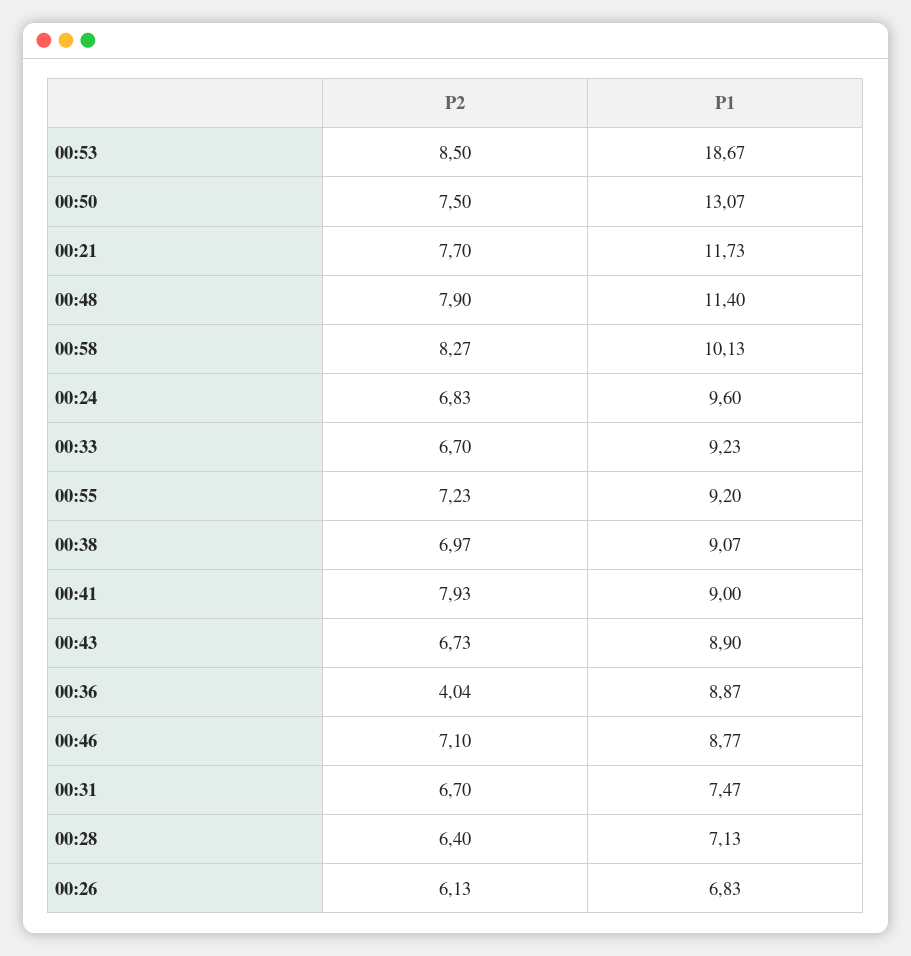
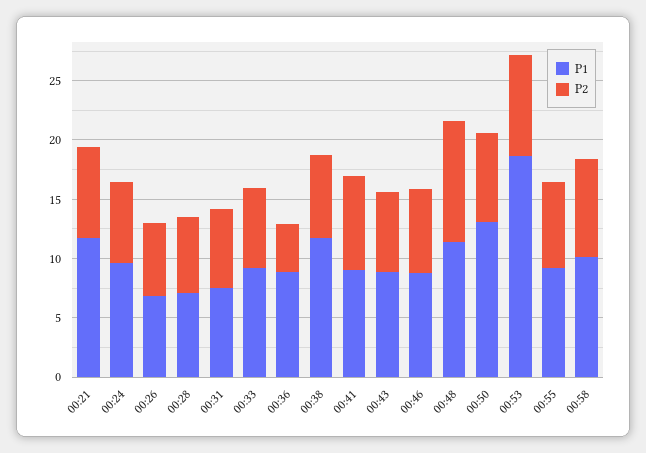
  {
    "P2": {
      "00:53": 8.5,
      "00:50": 7.5,
      "00:21": 7.7,
-     "00:48": 7.9,
+     "00:48": 10,
      "00:58": 8.27,
      "00:24": 6.83,
      "00:33": 6.7,
      "00:55": 7.23,
      "00:38": 6.97,
      "00:41": 7.93,
      "00:43": 6.73,
      "00:36": 4.04,
      "00:46": 7.1,
      "00:31": 6.7,
      "00:28": 6.4,
      "00:26": 6.13
    },
    "P1": {
      "00:53": 18.67,
      "00:50": 13.07,
      "00:21": 11.73,
      "00:48": 11.4,
      "00:58": 10.13,
      "00:24": 9.6,
      "00:33": 9.23,
      "00:55": 9.2,
-     "00:38": 9.07,
+     "00:38": 12,
      "00:41": 9,
      "00:43": 8.9,
      "00:36": 8.87,
      "00:46": 8.77,
      "00:31": 7.47,
      "00:28": 7.13,
      "00:26": 6.83
    }
  }

